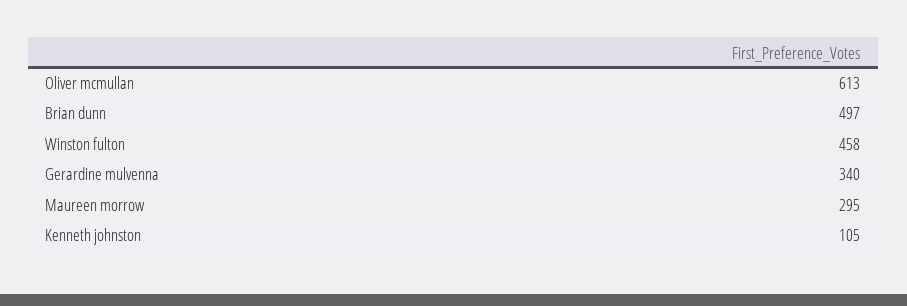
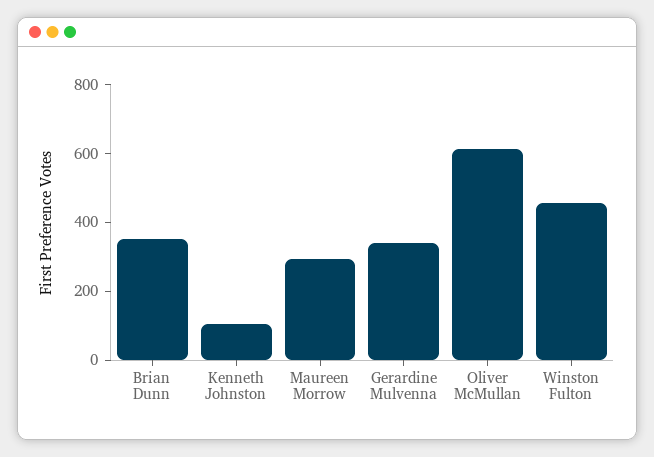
  {
    "Oliver mcmullan": 613,
-   "Brian dunn": 497,
+   "Brian dunn": 350,
    "Winston fulton": 458,
    "Gerardine mulvenna": 340,
    "Maureen morrow": 295,
    "Kenneth johnston": 105
  }

